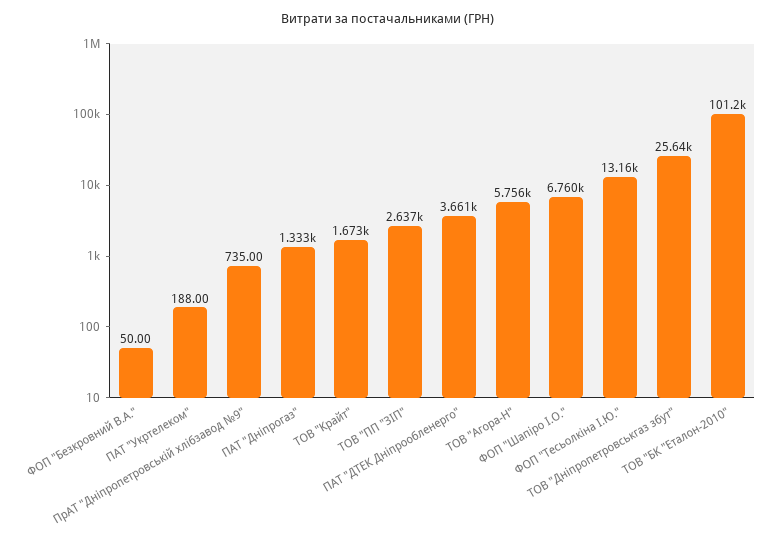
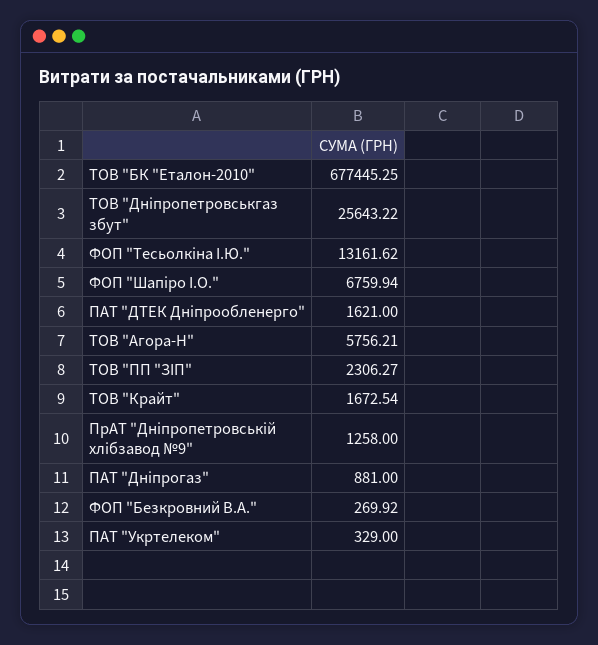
  {
-   "ФОП \"Безкровний В.А.\"": 50,
+   "ФОП \"Безкровний В.А.\"": 269.92,
-   "ПАТ \"Укртелеком\"": 188,
+   "ПАТ \"Укртелеком\"": 329,
-   "ПрАТ \"Дніпропетровській хлібзавод №9\"": 735,
+   "ПрАТ \"Дніпропетровській хлібзавод №9\"": 1258,
-   "ПАТ \"Дніпрогаз\"": 1333,
+   "ПАТ \"Дніпрогаз\"": 881,
    "ТОВ \"Крайт\"": 1672.54,
-   "ТОВ \"ПП \"ЗІП\"": 2637,
+   "ТОВ \"ПП \"ЗІП\"": 2306.27,
-   "ПАТ \"ДТЕК Дніпрообленерго\"": 3661,
+   "ПАТ \"ДТЕК Дніпрообленерго\"": 1621,
    "ТОВ \"Агора-Н\"": 5756.21,
    "ФОП \"Шапіро І.О.\"": 6759.94,
    "ФОП \"Тесьолкіна І.Ю.\"": 13161.62,
    "ТОВ \"Дніпропетровськгаз збут\"": 25643.22,
-   "ТОВ \"БК \"Еталон-2010\"": 101200
+   "ТОВ \"БК \"Еталон-2010\"": 677445.25
  }

